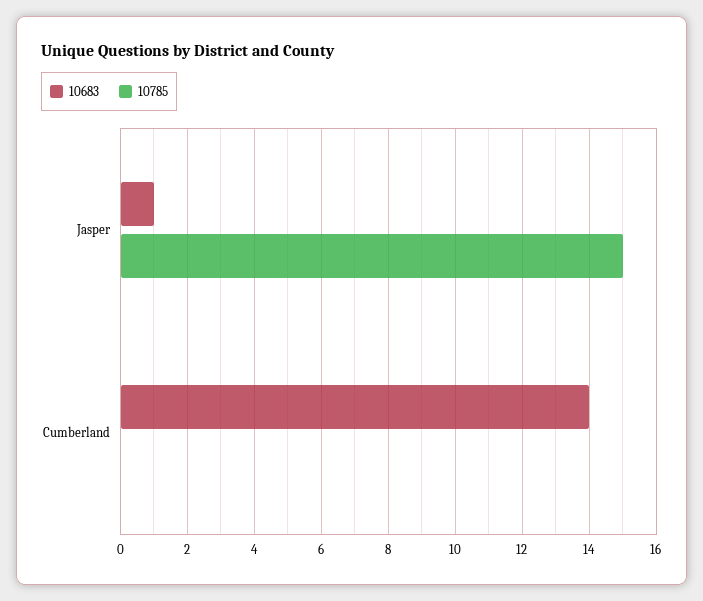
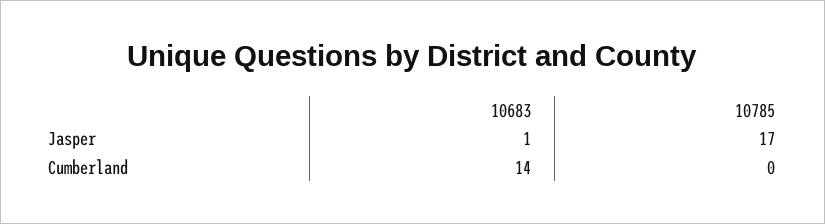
  {
    "10683": {
      "Jasper": 1,
      "Cumberland": 14
    },
    "10785": {
-     "Jasper": 15,
+     "Jasper": 17,
      "Cumberland": 0
    }
  }

